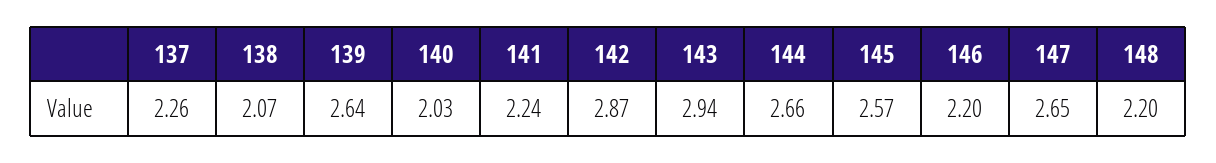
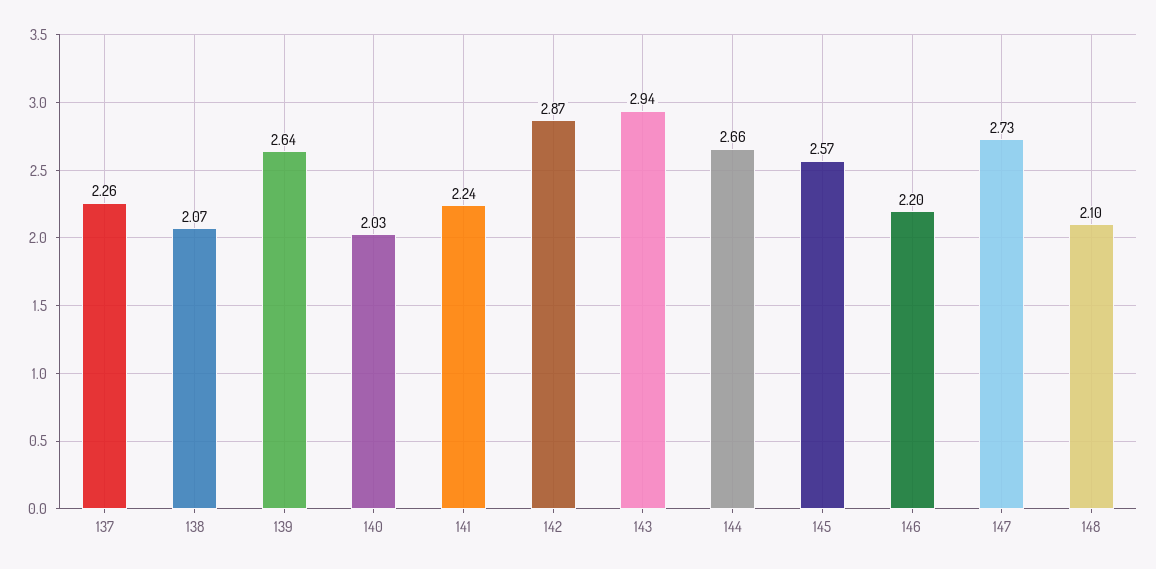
  {
    "137": 2.26,
    "138": 2.07,
    "139": 2.64,
    "140": 2.03,
    "141": 2.24,
    "142": 2.87,
    "143": 2.94,
    "144": 2.66,
    "145": 2.57,
    "146": 2.2,
-   "147": 2.65,
+   "147": 2.73,
-   "148": 2.2
+   "148": 2.1
  }

